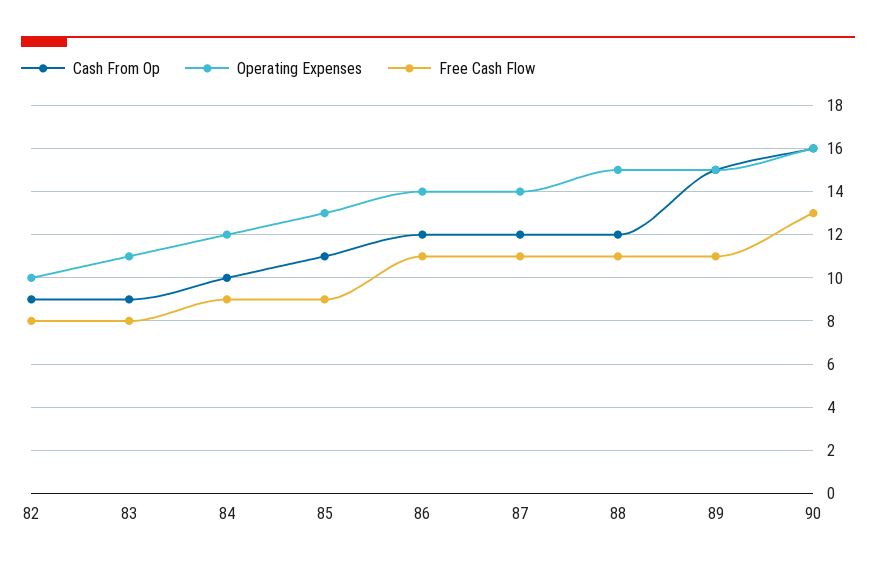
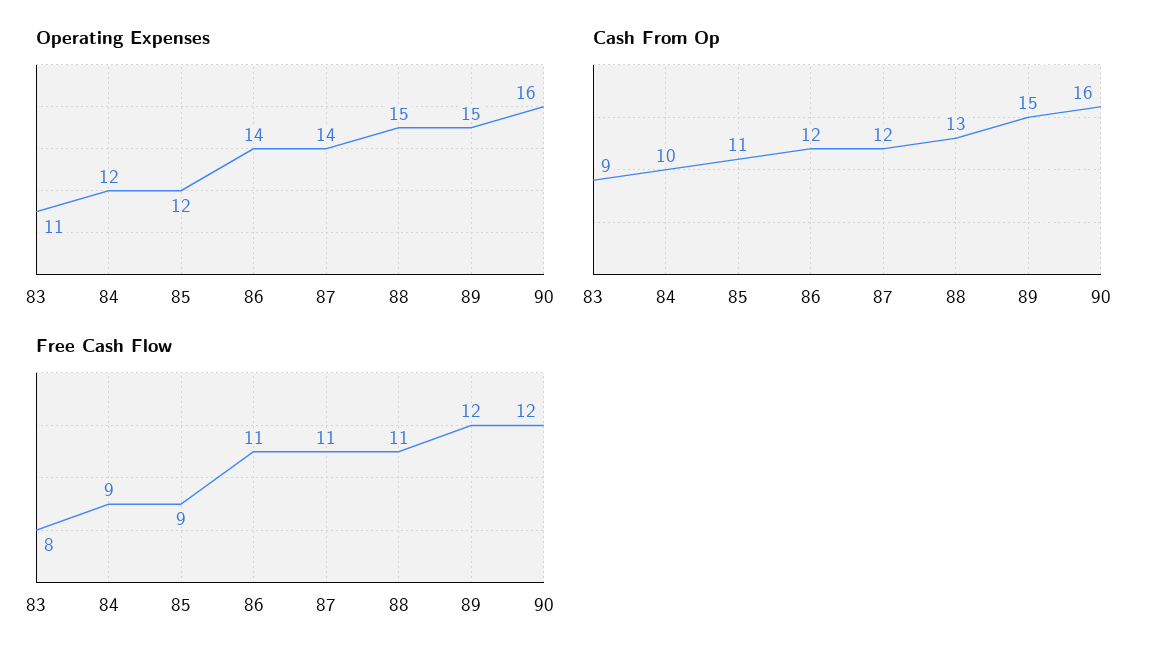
  {
    "Cash From Op": {
-     "82": 9,
      "83": 9,
      "84": 10,
      "85": 11,
      "86": 12,
      "87": 12,
-     "88": 12,
+     "88": 13,
      "89": 15,
      "90": 16
    },
    "Operating Expenses": {
-     "82": 10,
      "83": 11,
      "84": 12,
-     "85": 13,
+     "85": 12,
      "86": 14,
      "87": 14,
      "88": 15,
      "89": 15,
      "90": 16
    },
    "Free Cash Flow": {
-     "82": 8,
      "83": 8,
      "84": 9,
      "85": 9,
      "86": 11,
      "87": 11,
      "88": 11,
-     "89": 11,
+     "89": 12,
-     "90": 13
+     "90": 12
    }
  }

